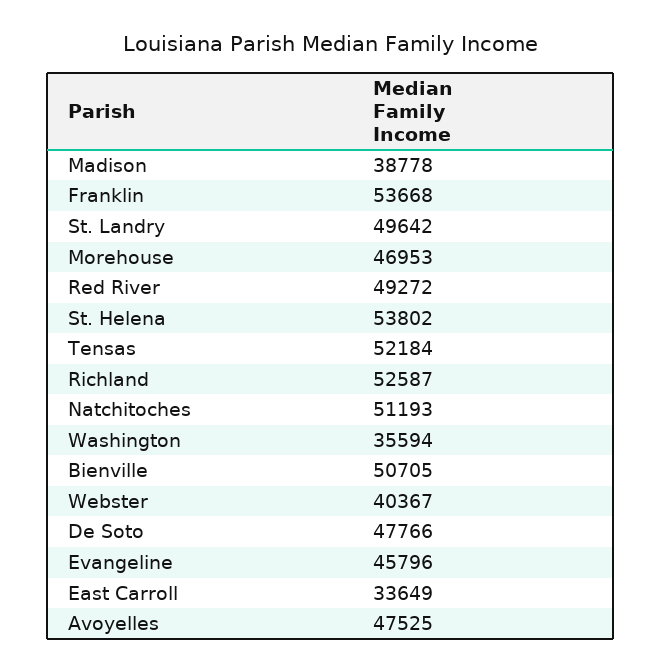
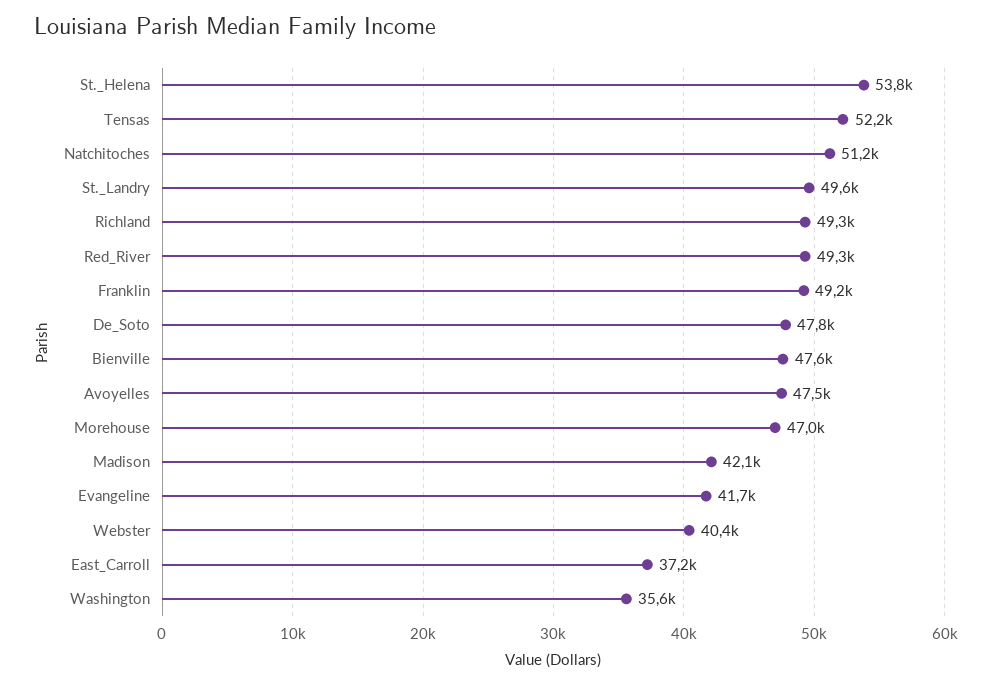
  {
-   "Madison": 38778,
+   "Madison": 42100,
-   "Franklin": 53668,
+   "Franklin": 49200,
    "St. Landry": 49642,
    "Morehouse": 46953,
    "Red River": 49272,
    "St. Helena": 53802,
    "Tensas": 52184,
-   "Richland": 52587,
+   "Richland": 49300,
    "Natchitoches": 51193,
    "Washington": 35594,
-   "Bienville": 50705,
+   "Bienville": 47600,
    "Webster": 40367,
    "De Soto": 47766,
-   "Evangeline": 45796,
+   "Evangeline": 41700,
-   "East Carroll": 33649,
+   "East Carroll": 37200,
    "Avoyelles": 47525
  }

